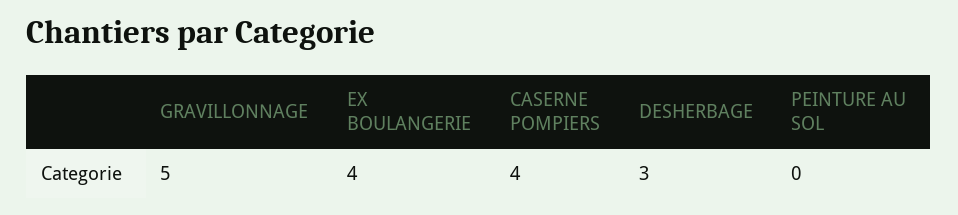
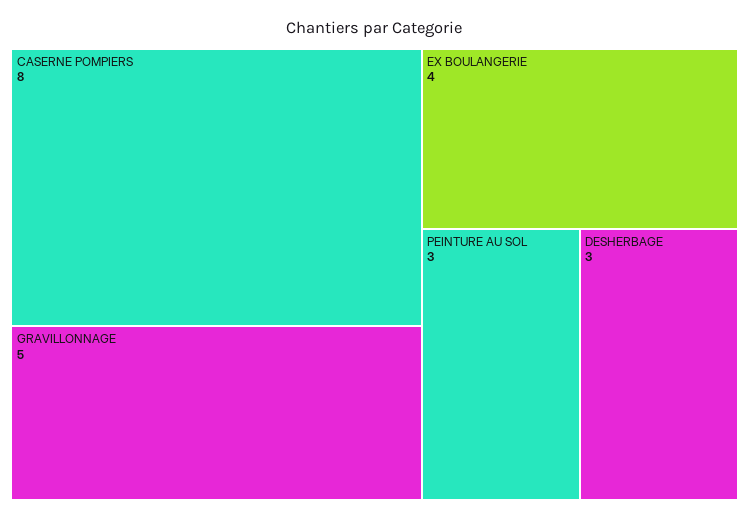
  {
    "GRAVILLONNAGE": 5,
    "EX BOULANGERIE": 4,
-   "CASERNE POMPIERS": 4,
+   "CASERNE POMPIERS": 8,
    "DESHERBAGE": 3,
-   "PEINTURE AU SOL": 0
+   "PEINTURE AU SOL": 3
  }

